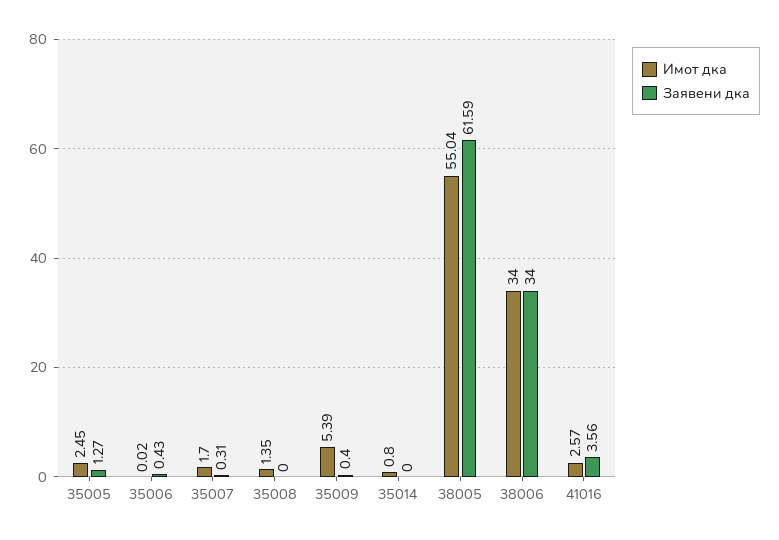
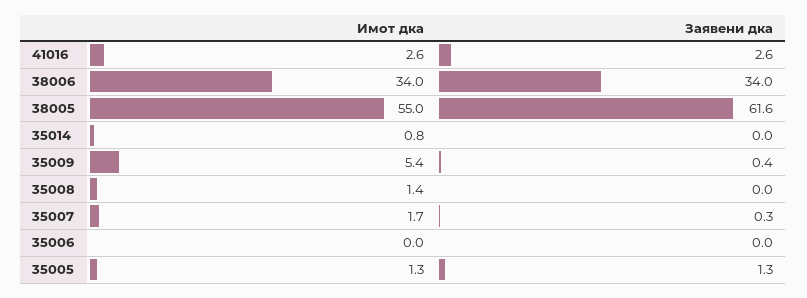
  {
    "Имот дка": {
-     "35005": 2.45,
+     "35005": 1.3,
      "35006": 0.02,
      "35007": 1.7,
      "35008": 1.35,
      "35009": 5.39,
      "35014": 0.8,
      "38005": 55.04,
      "38006": 34,
      "41016": 2.57
    },
    "Заявени дка": {
      "35005": 1.27,
-     "35006": 0.43,
+     "35006": 0,
      "35007": 0.31,
      "35008": 0,
      "35009": 0.4,
      "35014": 0,
      "38005": 61.59,
      "38006": 34,
-     "41016": 3.56
+     "41016": 2.6
    }
  }

